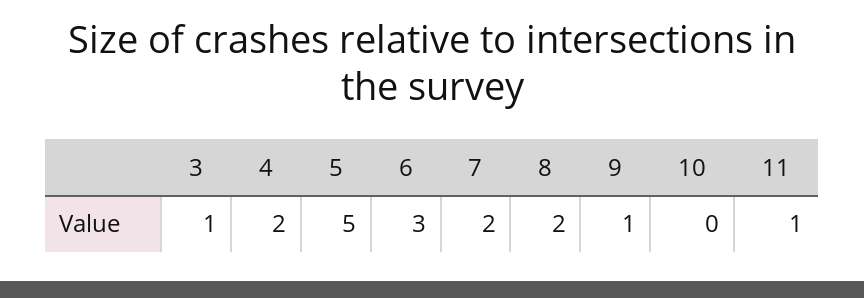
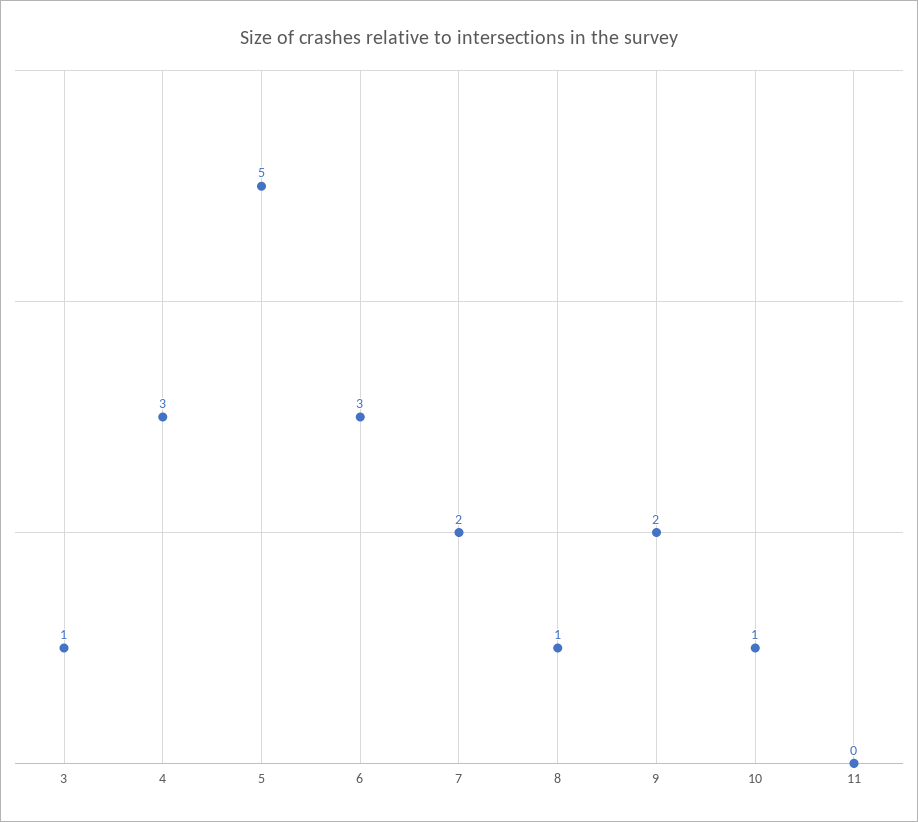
  {
    "3": 1,
-   "4": 2,
+   "4": 3,
    "5": 5,
    "6": 3,
    "7": 2,
-   "8": 2,
+   "8": 1,
-   "9": 1,
+   "9": 2,
-   "10": 0,
+   "10": 1,
-   "11": 1
+   "11": 0
  }

